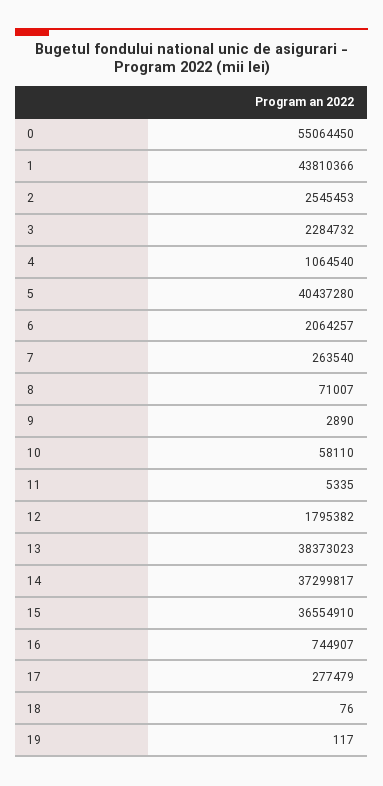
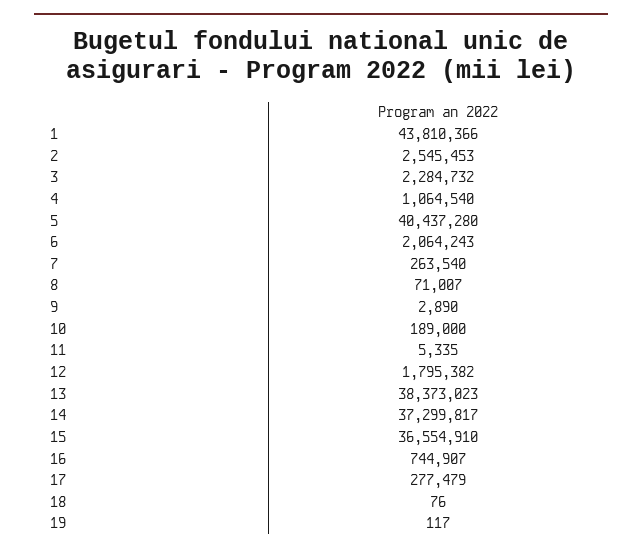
  {
-   "0": 55064450,
    "1": 43810366,
    "2": 2545453,
    "3": 2284732,
    "4": 1064540,
    "5": 40437280,
-   "6": 2064257,
+   "6": 2064243,
    "7": 263540,
    "8": 71007,
    "9": 2890,
-   "10": 58110,
+   "10": 189000,
    "11": 5335,
    "12": 1795382,
    "13": 38373023,
    "14": 37299817,
    "15": 36554910,
    "16": 744907,
    "17": 277479,
    "18": 76,
    "19": 117
  }

